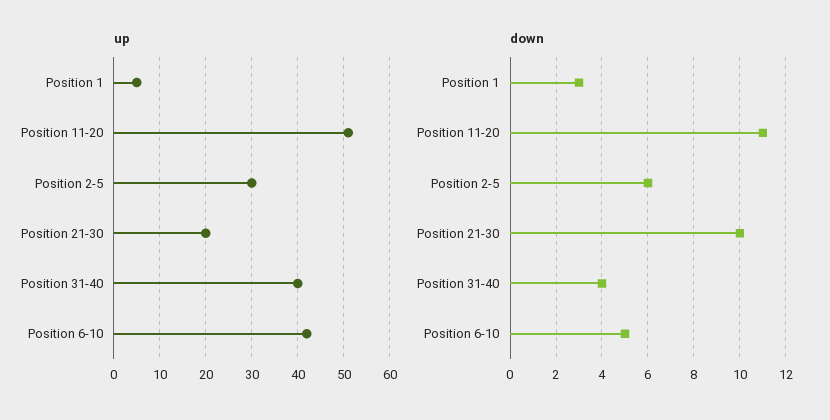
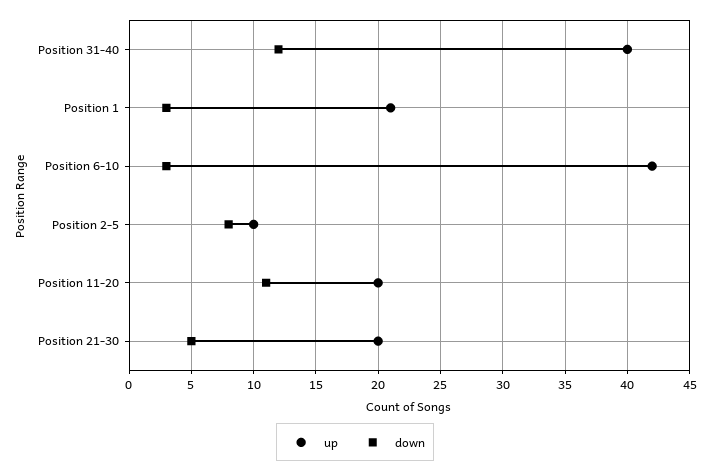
  {
    "up": {
-     "Position 1": 5,
+     "Position 1": 21,
-     "Position 11-20": 50,
+     "Position 11-20": 20,
-     "Position 2-5": 30,
+     "Position 2-5": 10,
      "Position 21-30": 20,
      "Position 31-40": 40,
      "Position 6-10": 42
    },
    "down": {
      "Position 1": 3,
      "Position 11-20": 11,
-     "Position 2-5": 6,
+     "Position 2-5": 8,
-     "Position 21-30": 10,
+     "Position 21-30": 5,
-     "Position 31-40": 4,
+     "Position 31-40": 12,
-     "Position 6-10": 5
+     "Position 6-10": 3
    }
  }

